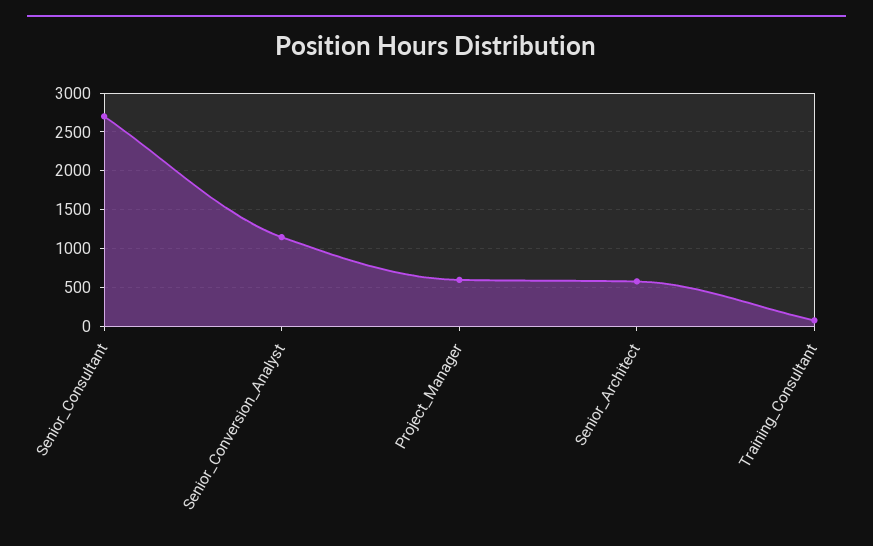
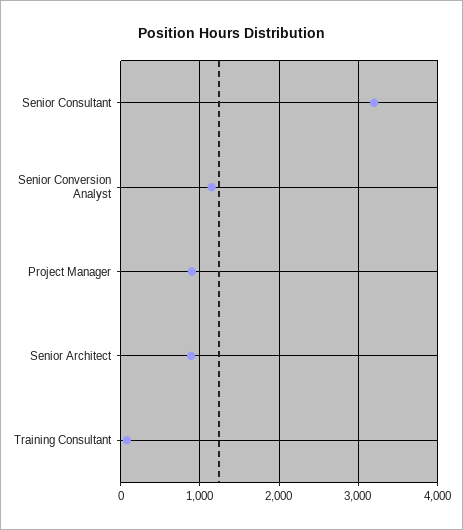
  {
-   "Senior_Consultant": 2700,
+   "Senior_Consultant": 3200,
    "Senior_Conversion_Analyst": 1200,
-   "Project_Manager": 600,
+   "Project_Manager": 900,
-   "Senior_Architect": 600,
+   "Senior_Architect": 900,
    "Training_Consultant": 100
  }

